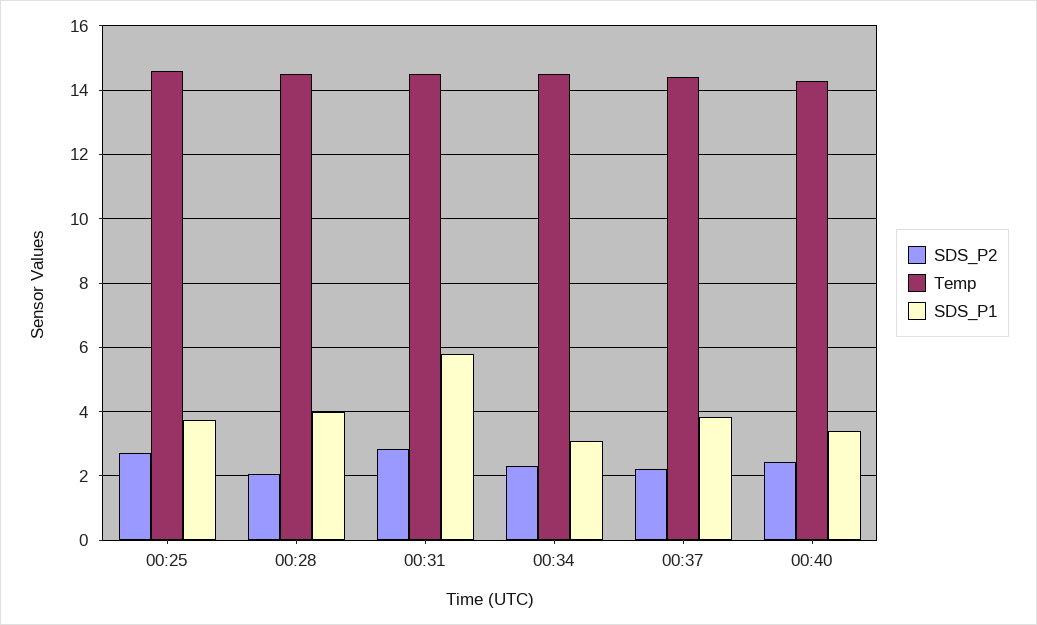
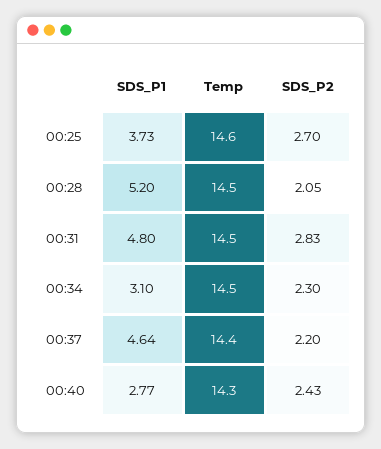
  {
    "SDS_P2": {
      "00:25": 2.7,
      "00:28": 2.05,
      "00:31": 2.83,
      "00:34": 2.3,
      "00:37": 2.2,
      "00:40": 2.43
    },
    "Temp": {
      "00:25": 14.6,
      "00:28": 14.5,
      "00:31": 14.5,
      "00:34": 14.5,
      "00:37": 14.4,
      "00:40": 14.3
    },
    "SDS_P1": {
      "00:25": 3.73,
-     "00:28": 4,
+     "00:28": 5.2,
-     "00:31": 5.8,
+     "00:31": 4.8,
      "00:34": 3.1,
-     "00:37": 3.8,
+     "00:37": 4.64,
-     "00:40": 3.4
+     "00:40": 2.77
    }
  }

